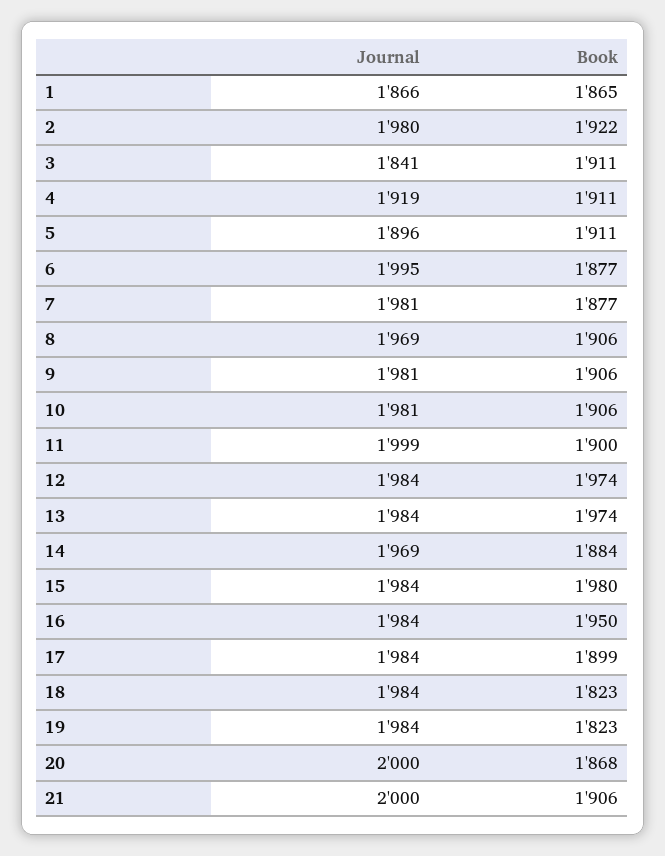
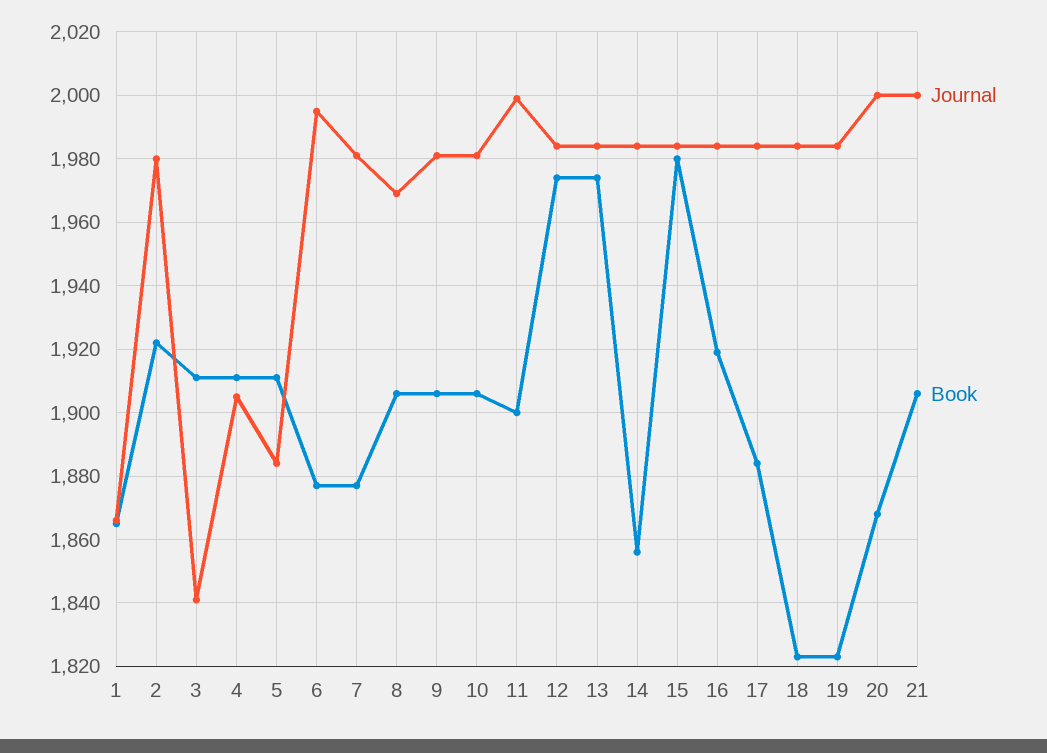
  {
    "Journal": {
      "1": 1866,
      "2": 1980,
      "3": 1841,
-     "4": 1919,
+     "4": 1905,
-     "5": 1896,
+     "5": 1885,
      "6": 1995,
      "7": 1981,
      "8": 1969,
      "9": 1981,
      "10": 1981,
      "11": 1999,
      "12": 1984,
      "13": 1984,
-     "14": 1969,
+     "14": 1985,
      "15": 1984,
      "16": 1984,
      "17": 1984,
      "18": 1984,
      "19": 1984,
      "20": 2000,
      "21": 2000
    },
    "Book": {
      "1": 1865,
      "2": 1922,
      "3": 1911,
      "4": 1911,
      "5": 1911,
      "6": 1877,
      "7": 1877,
      "8": 1906,
      "9": 1906,
      "10": 1906,
      "11": 1900,
      "12": 1974,
      "13": 1974,
-     "14": 1884,
+     "14": 1855,
      "15": 1980,
-     "16": 1950,
+     "16": 1920,
-     "17": 1899,
+     "17": 1885,
      "18": 1823,
      "19": 1823,
      "20": 1868,
      "21": 1906
    }
  }

